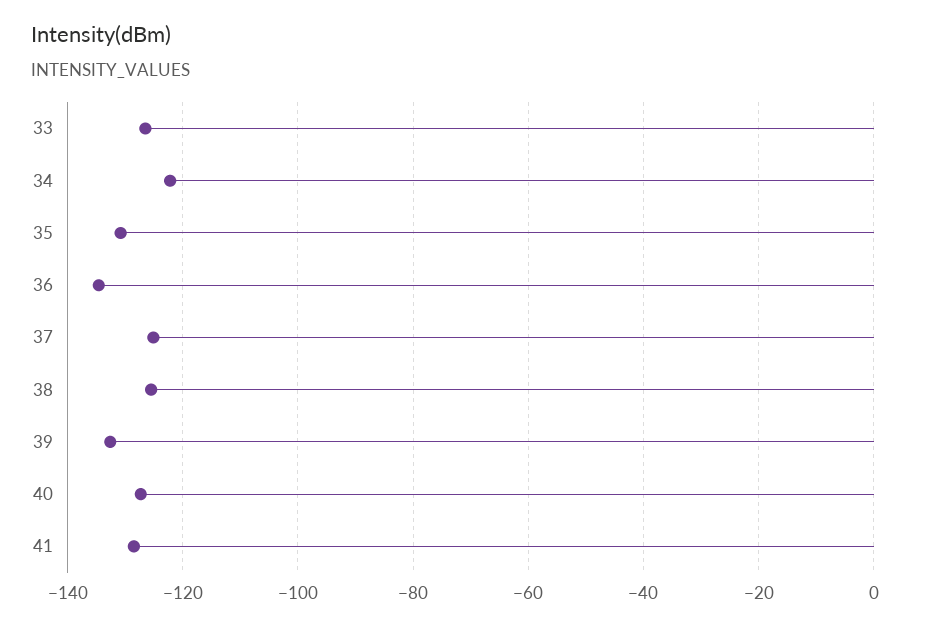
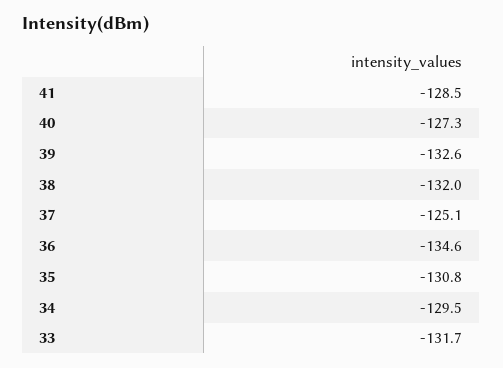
  {
-   "33": -126,
+   "33": -131.7,
-   "34": -122,
+   "34": -129.5,
    "35": -130.8,
    "36": -134.6,
    "37": -125.1,
-   "38": -126,
+   "38": -132,
    "39": -132.6,
    "40": -127.3,
    "41": -128.5
  }

